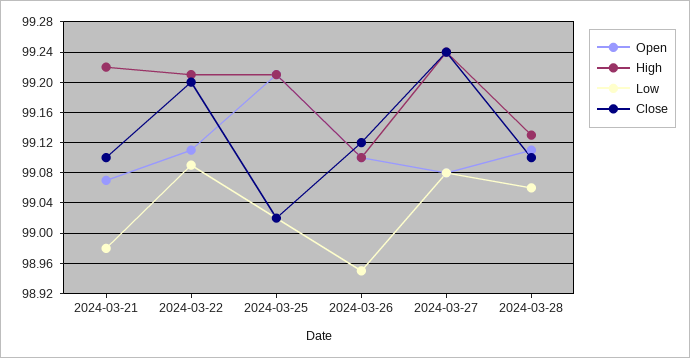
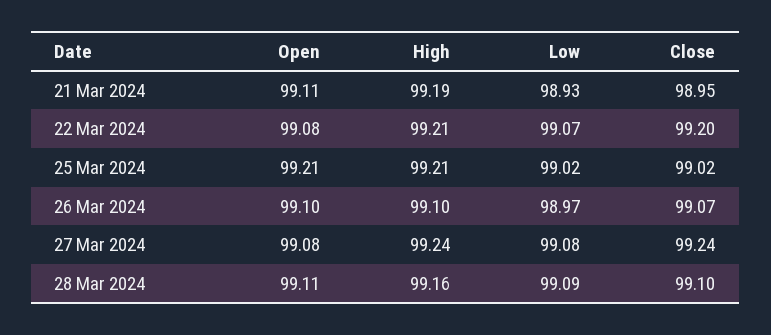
  {
    "Open": {
-     "2024-03-21": 99.07,
+     "2024-03-21": 99.11,
-     "2024-03-22": 99.11,
+     "2024-03-22": 99.08,
      "2024-03-25": 99.21,
      "2024-03-26": 99.1,
      "2024-03-27": 99.08,
      "2024-03-28": 99.11
    },
    "High": {
-     "2024-03-21": 99.22,
+     "2024-03-21": 99.19,
      "2024-03-22": 99.21,
      "2024-03-25": 99.21,
      "2024-03-26": 99.1,
      "2024-03-27": 99.24,
-     "2024-03-28": 99.13
+     "2024-03-28": 99.16
    },
    "Low": {
-     "2024-03-21": 98.98,
+     "2024-03-21": 98.93,
-     "2024-03-22": 99.09,
+     "2024-03-22": 99.07,
      "2024-03-25": 99.02,
-     "2024-03-26": 98.95,
+     "2024-03-26": 98.97,
      "2024-03-27": 99.08,
-     "2024-03-28": 99.06
+     "2024-03-28": 99.09
    },
    "Close": {
-     "2024-03-21": 99.1,
+     "2024-03-21": 98.95,
      "2024-03-22": 99.2,
      "2024-03-25": 99.02,
-     "2024-03-26": 99.12,
+     "2024-03-26": 99.07,
      "2024-03-27": 99.24,
      "2024-03-28": 99.1
    }
  }

